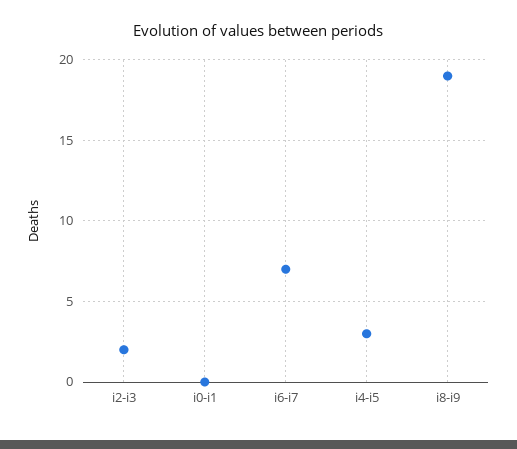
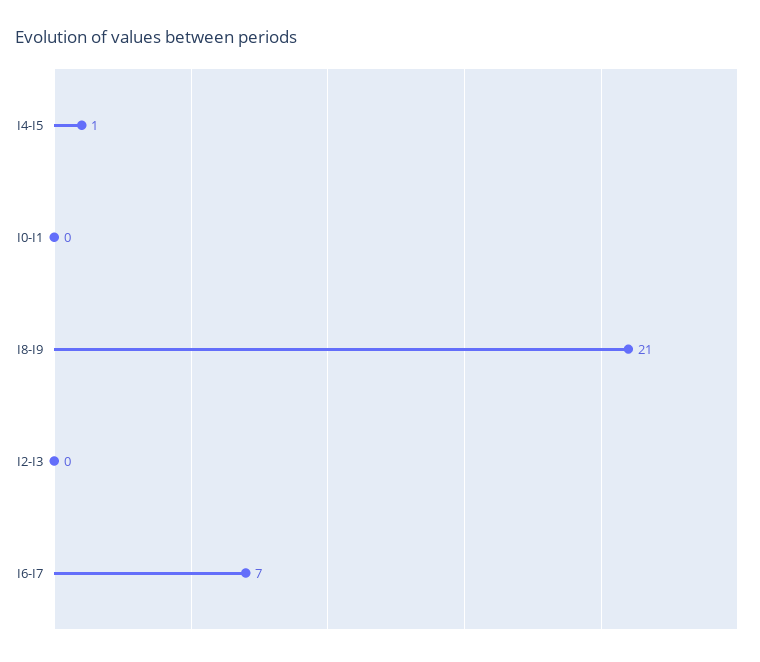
  {
-   "i2-i3": 2,
+   "i2-i3": 0,
    "i0-i1": 0,
    "i6-i7": 7,
-   "i4-i5": 3,
+   "i4-i5": 1,
-   "i8-i9": 19
+   "i8-i9": 21
  }

